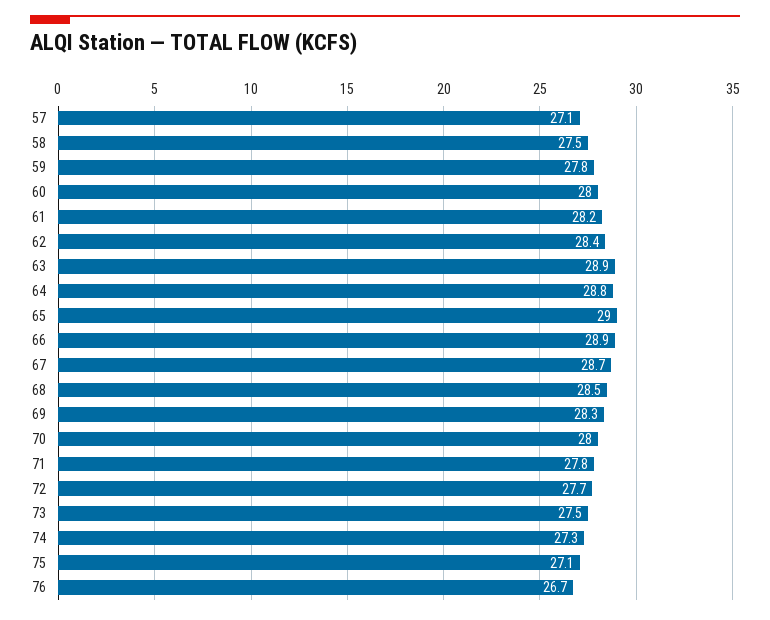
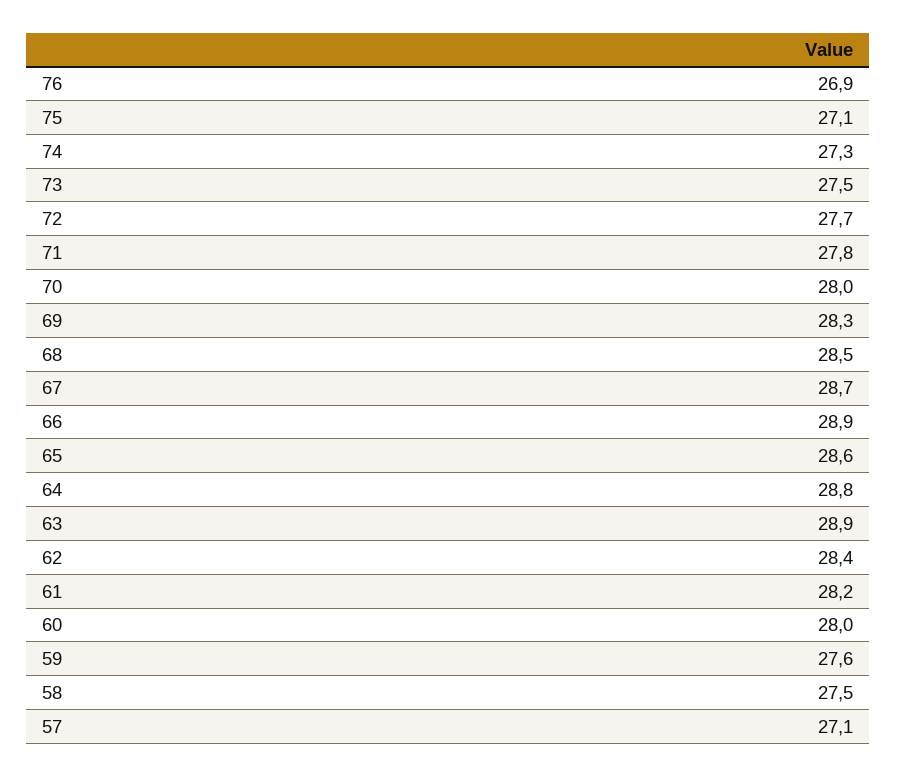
  {
    "57": 27.1,
    "58": 27.5,
-   "59": 27.8,
+   "59": 27.6,
    "60": 28,
    "61": 28.2,
    "62": 28.4,
    "63": 28.9,
    "64": 28.8,
-   "65": 29,
+   "65": 28.6,
    "66": 28.9,
    "67": 28.7,
    "68": 28.5,
    "69": 28.3,
    "70": 28,
    "71": 27.8,
    "72": 27.7,
    "73": 27.5,
    "74": 27.3,
    "75": 27.1,
-   "76": 26.7
+   "76": 26.9
  }

